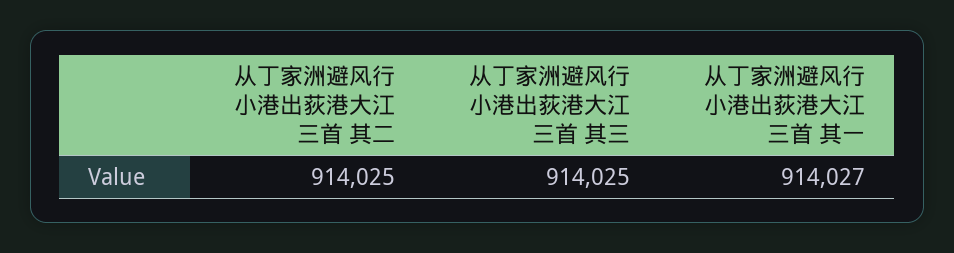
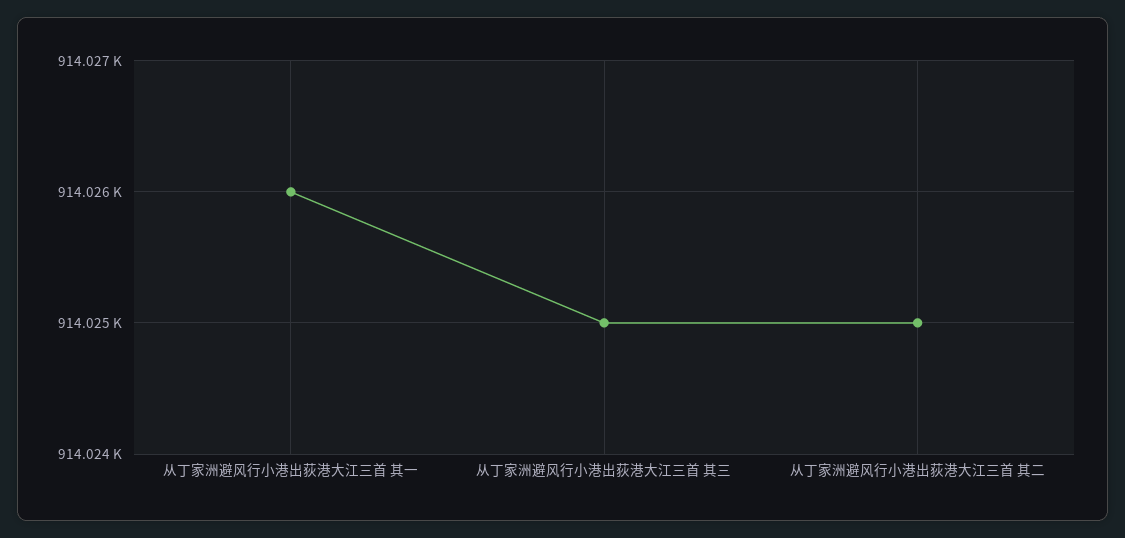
  {
    "从丁家洲避风行小港出荻港大江三首 其二": 914025,
    "从丁家洲避风行小港出荻港大江三首 其三": 914025,
-   "从丁家洲避风行小港出荻港大江三首 其一": 914027
+   "从丁家洲避风行小港出荻港大江三首 其一": 914026
  }

